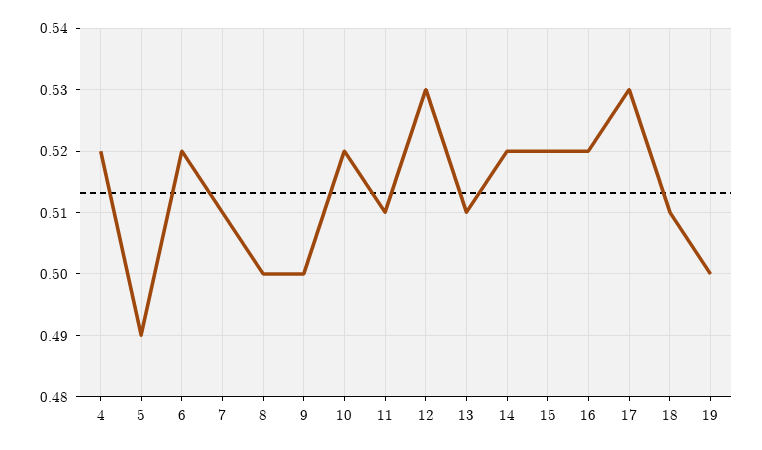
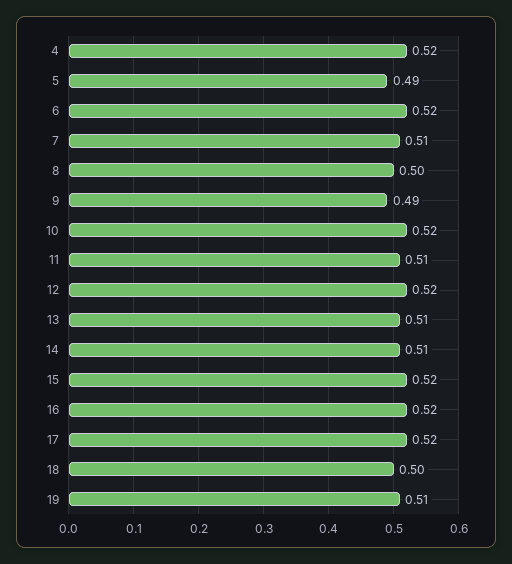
  {
    "4": 0.52,
    "5": 0.49,
    "6": 0.52,
    "7": 0.51,
    "8": 0.5,
-   "9": 0.5,
+   "9": 0.49,
    "10": 0.52,
    "11": 0.51,
-   "12": 0.53,
+   "12": 0.52,
    "13": 0.51,
-   "14": 0.52,
+   "14": 0.51,
    "15": 0.52,
    "16": 0.52,
-   "17": 0.53,
+   "17": 0.52,
-   "18": 0.51,
+   "18": 0.5,
-   "19": 0.5
+   "19": 0.51
  }

